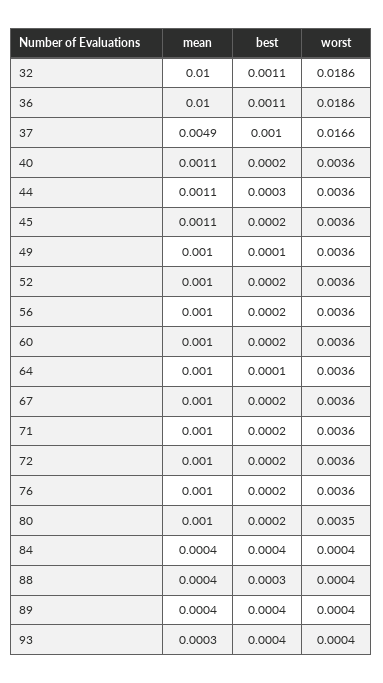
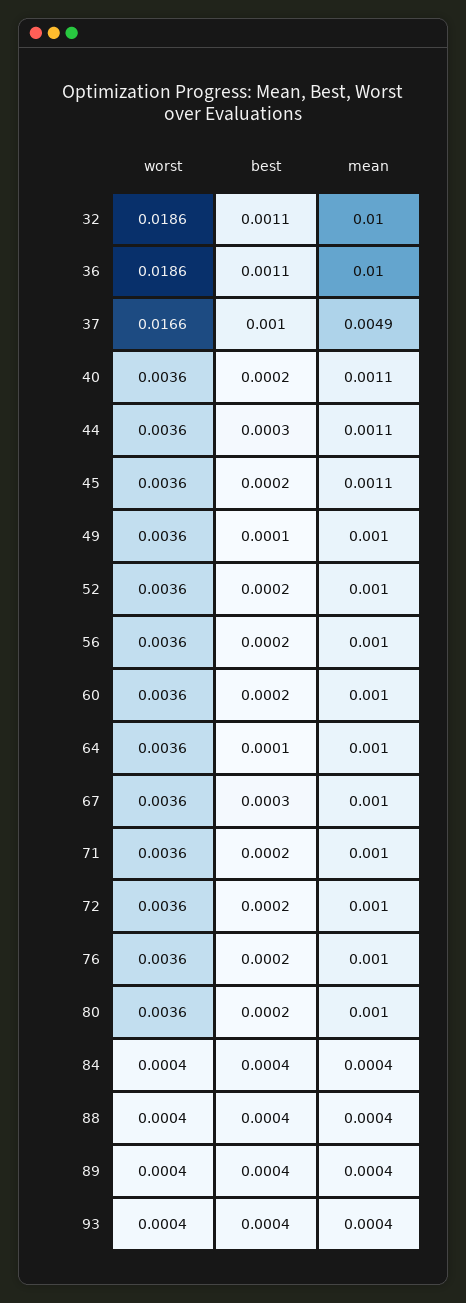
  {
    "mean": {
      "32": 0.01,
      "36": 0.01,
      "37": 0.0049,
      "40": 0.0011,
      "44": 0.0011,
      "45": 0.0011,
      "49": 0.001,
      "52": 0.001,
      "56": 0.001,
      "60": 0.001,
      "64": 0.001,
      "67": 0.001,
      "71": 0.001,
      "72": 0.001,
      "76": 0.001,
      "80": 0.001,
      "84": 0.0004,
      "88": 0.0004,
      "89": 0.0004,
-     "93": 0.0003
+     "93": 0.0004
    },
    "best": {
      "32": 0.0011,
      "36": 0.0011,
      "37": 0.001,
      "40": 0.0002,
      "44": 0.0003,
      "45": 0.0002,
      "49": 0.0001,
      "52": 0.0002,
      "56": 0.0002,
      "60": 0.0002,
      "64": 0.0001,
-     "67": 0.0002,
+     "67": 0.0003,
      "71": 0.0002,
      "72": 0.0002,
      "76": 0.0002,
      "80": 0.0002,
      "84": 0.0004,
-     "88": 0.0003,
+     "88": 0.0004,
      "89": 0.0004,
      "93": 0.0004
    },
    "worst": {
      "32": 0.0186,
      "36": 0.0186,
      "37": 0.0166,
      "40": 0.0036,
      "44": 0.0036,
      "45": 0.0036,
      "49": 0.0036,
      "52": 0.0036,
      "56": 0.0036,
      "60": 0.0036,
      "64": 0.0036,
      "67": 0.0036,
      "71": 0.0036,
      "72": 0.0036,
      "76": 0.0036,
-     "80": 0.0035,
+     "80": 0.0036,
      "84": 0.0004,
      "88": 0.0004,
      "89": 0.0004,
      "93": 0.0004
    }
  }

